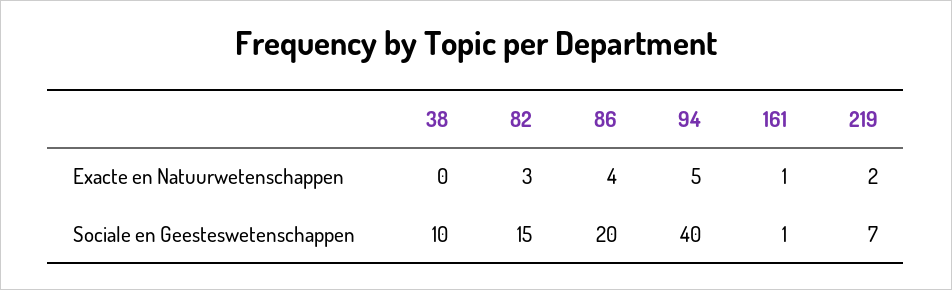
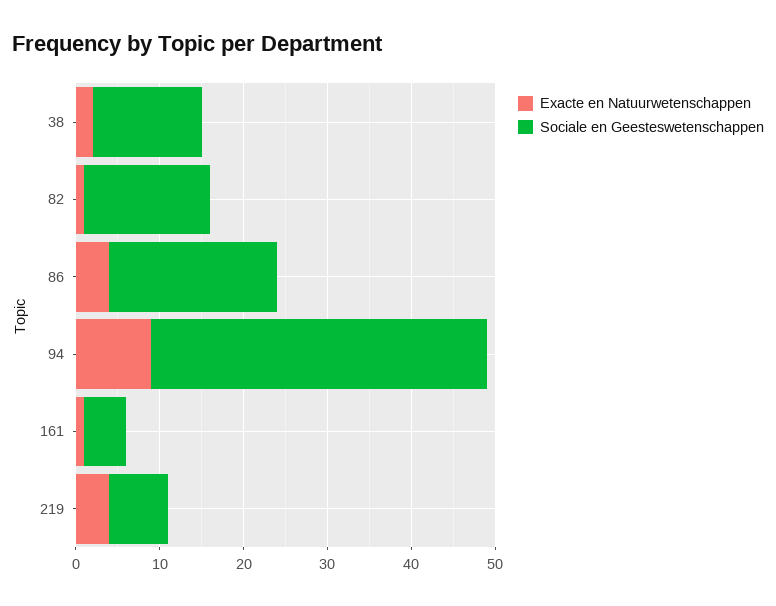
  {
    "Exacte en Natuurwetenschappen": {
-     "38": 0,
+     "38": 2,
-     "82": 3,
+     "82": 1,
      "86": 4,
-     "94": 5,
+     "94": 9,
      "161": 1,
-     "219": 2
+     "219": 4
    },
    "Sociale en Geesteswetenschappen": {
-     "38": 10,
+     "38": 13,
      "82": 15,
      "86": 20,
      "94": 40,
-     "161": 1,
+     "161": 5,
      "219": 7
    }
  }

